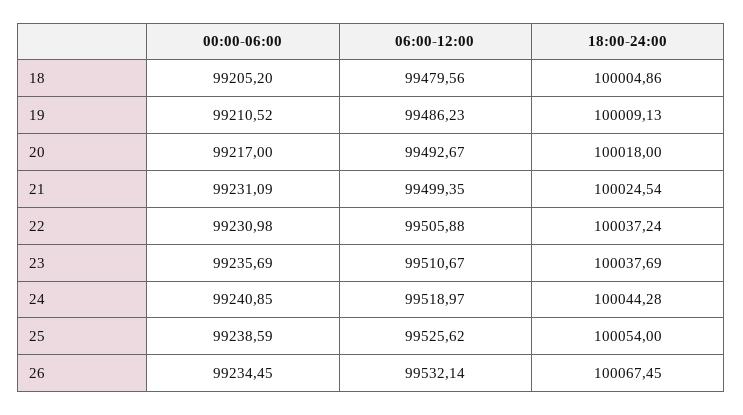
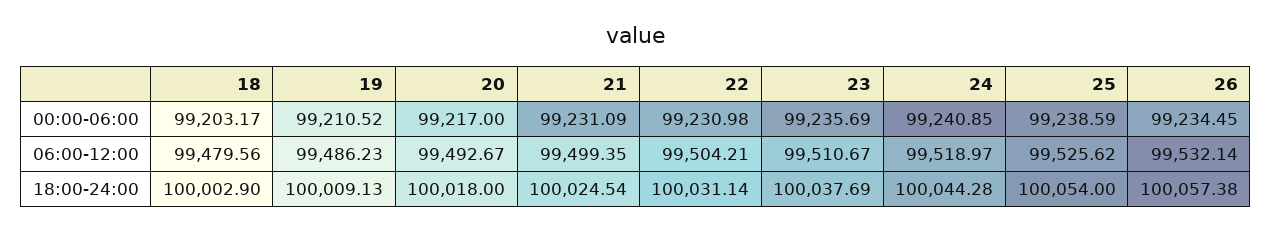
  {
    "00:00-06:00": {
-     "18": 99205.2,
+     "18": 99203.17,
      "19": 99210.52,
      "20": 99217,
      "21": 99231.09,
      "22": 99230.98,
      "23": 99235.69,
      "24": 99240.85,
      "25": 99238.59,
      "26": 99234.45
    },
    "06:00-12:00": {
      "18": 99479.56,
      "19": 99486.23,
      "20": 99492.67,
      "21": 99499.35,
-     "22": 99505.88,
+     "22": 99504.21,
      "23": 99510.67,
      "24": 99518.97,
      "25": 99525.62,
      "26": 99532.14
    },
    "18:00-24:00": {
-     "18": 100004.86,
+     "18": 100002.9,
      "19": 100009.13,
      "20": 100018,
      "21": 100024.54,
-     "22": 100037.24,
+     "22": 100031.14,
      "23": 100037.69,
      "24": 100044.28,
      "25": 100054,
-     "26": 100067.45
+     "26": 100057.38
    }
  }

